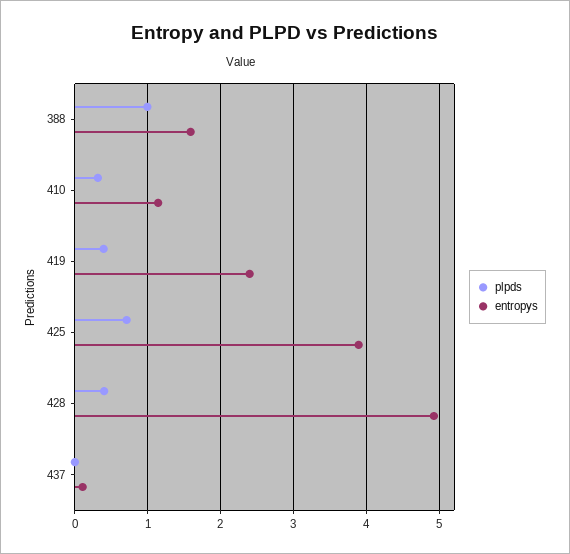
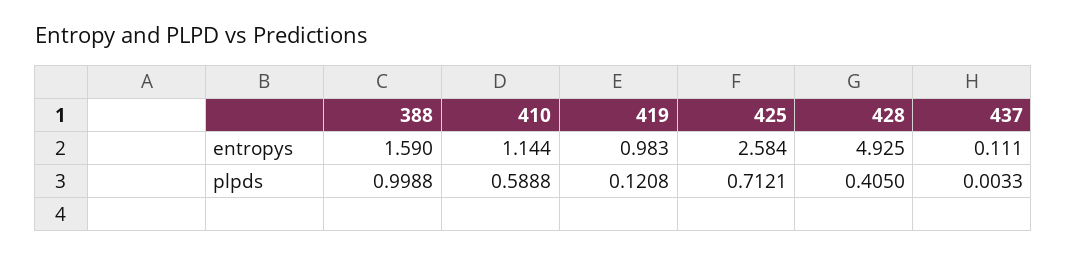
  {
    "plpds": {
      "388": 0.9988,
-     "410": 0.3,
+     "410": 0.5888,
-     "419": 0.4,
+     "419": 0.1208,
      "425": 0.7121,
      "428": 0.405,
      "437": 0.0033
    },
    "entropys": {
      "388": 1.59,
      "410": 1.144,
-     "419": 2.4,
+     "419": 0.983,
-     "425": 3.9,
+     "425": 2.584,
      "428": 4.925,
      "437": 0.111
    }
  }

